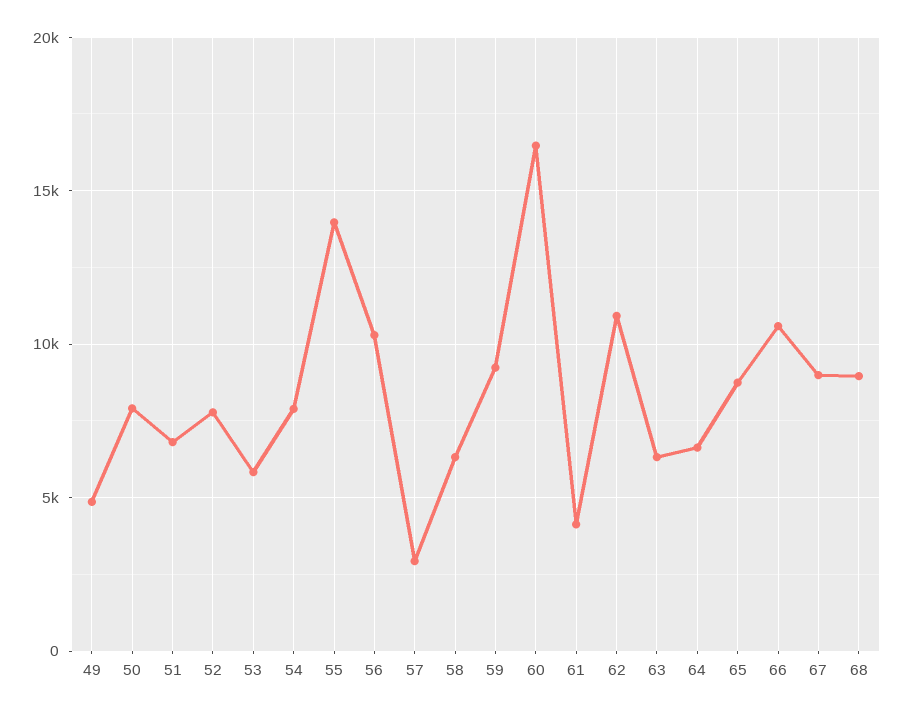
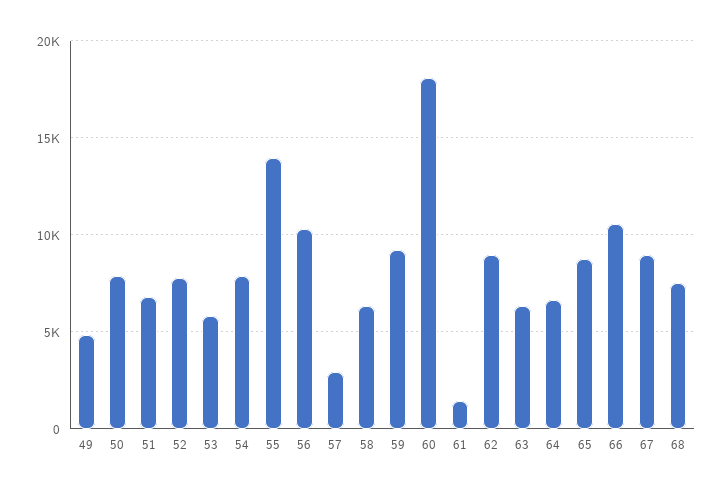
  {
    "49": 5000,
    "50": 8000,
    "51": 7000,
    "52": 8000,
    "53": 6000,
    "54": 8000,
    "55": 14000,
    "56": 10500,
    "57": 3000,
    "58": 6500,
    "59": 9000,
-   "60": 16500,
+   "60": 18000,
-   "61": 4000,
+   "61": 1500,
-   "62": 11000,
+   "62": 9000,
    "63": 6500,
    "64": 6500,
    "65": 8500,
    "66": 10500,
    "67": 9000,
-   "68": 9000
+   "68": 7500
  }

